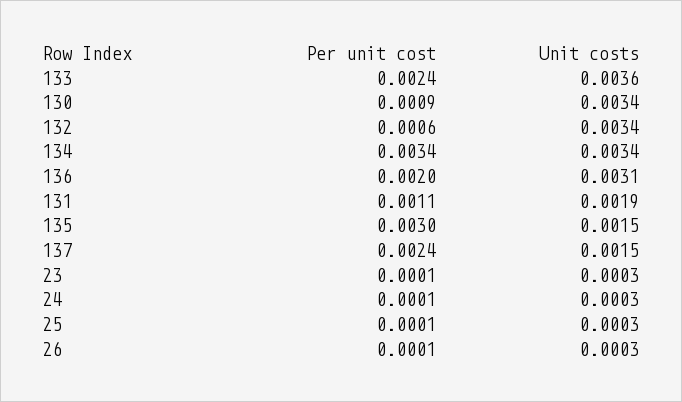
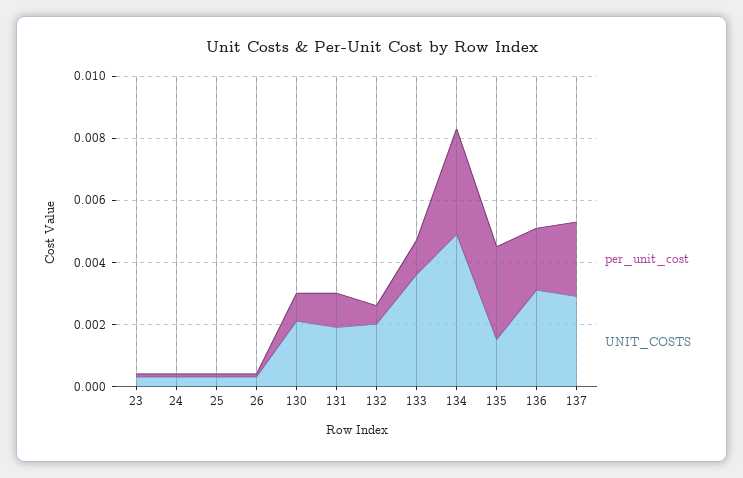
  {
    "Per unit cost": {
-     "133": 0.0024,
+     "133": 0.001,
      "130": 0.0009,
      "132": 0.0006,
      "134": 0.0034,
      "136": 0.002,
      "131": 0.0011,
      "135": 0.003,
      "137": 0.0024,
      "23": 0.0001,
      "24": 0.0001,
      "25": 0.0001,
      "26": 0.0001
    },
    "Unit costs": {
      "133": 0.0036,
-     "130": 0.0034,
+     "130": 0.002,
-     "132": 0.0034,
+     "132": 0.002,
-     "134": 0.0034,
+     "134": 0.005,
      "136": 0.0031,
      "131": 0.0019,
      "135": 0.0015,
-     "137": 0.0015,
+     "137": 0.003,
      "23": 0.0003,
      "24": 0.0003,
      "25": 0.0003,
      "26": 0.0003
    }
  }

